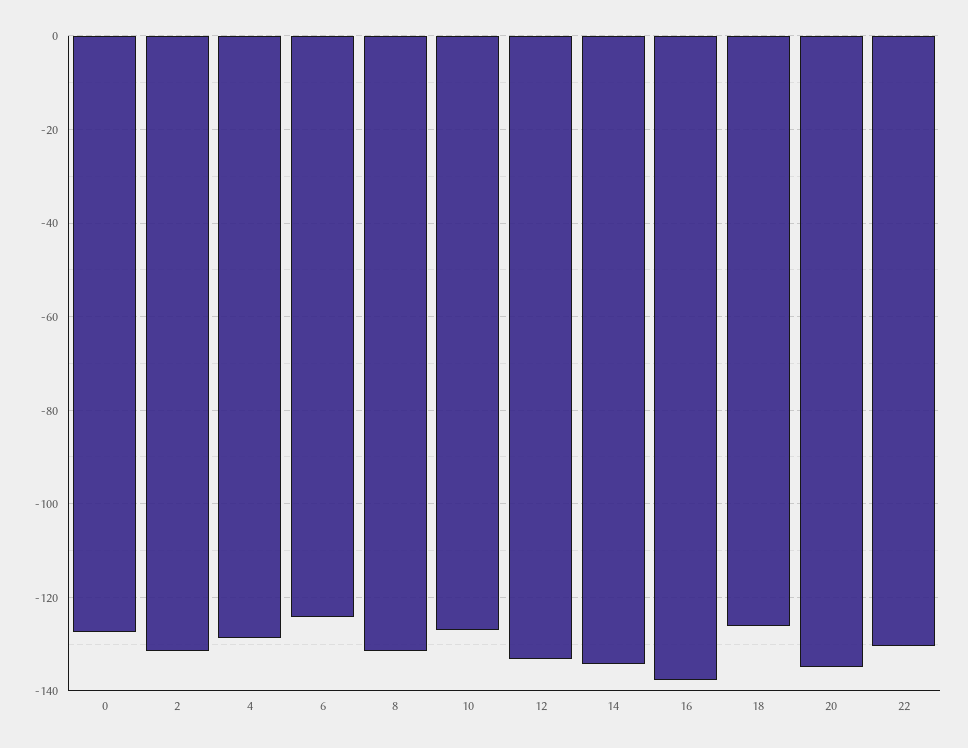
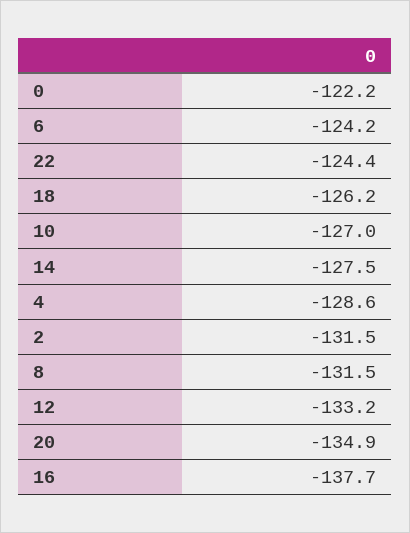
  {
-   "0": -128,
+   "0": -122.2,
    "2": -131.5,
    "4": -128.6,
    "6": -124.2,
    "8": -131.5,
    "10": -127,
    "12": -133.2,
-   "14": -134,
+   "14": -127.5,
    "16": -137.7,
    "18": -126.2,
    "20": -134.9,
-   "22": -130
+   "22": -124.4
  }

